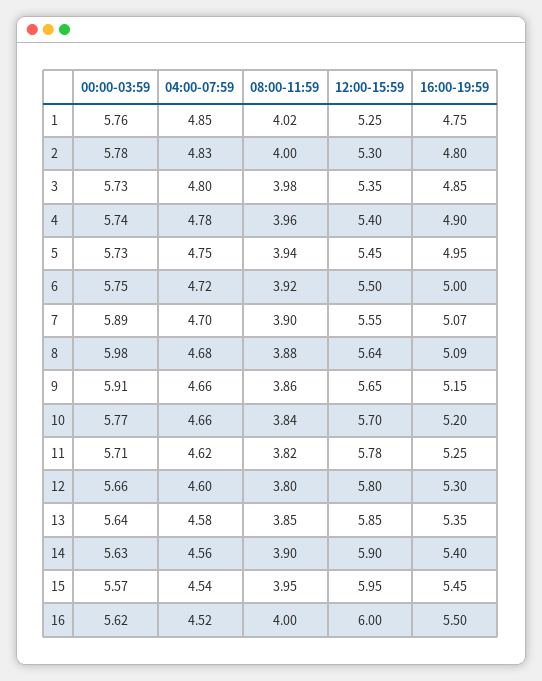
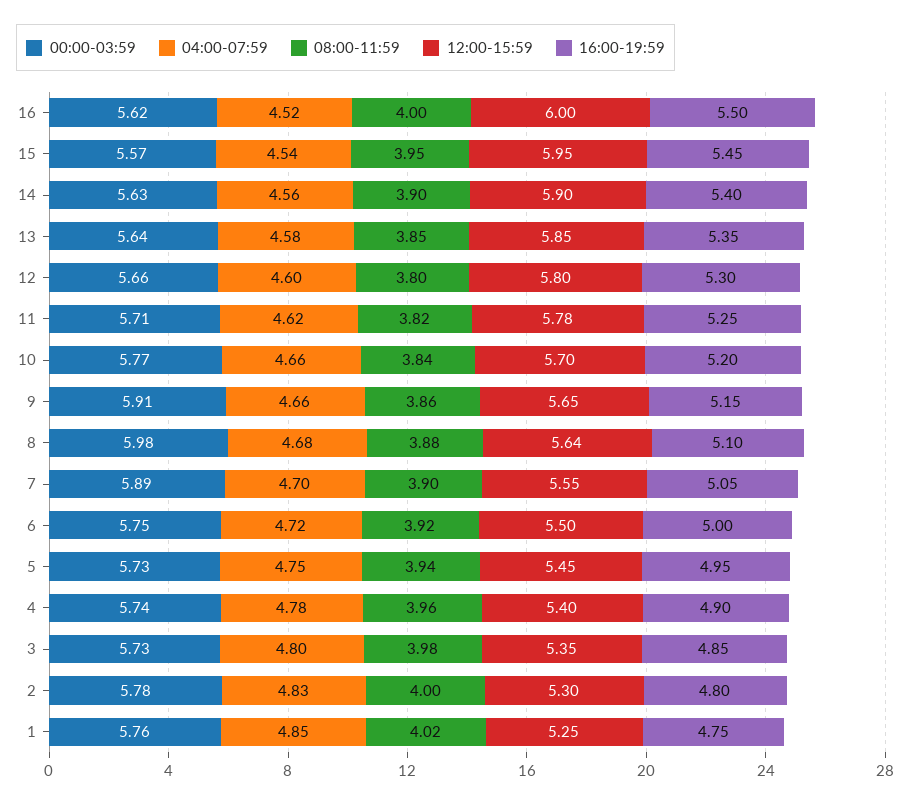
  {
    "00:00-03:59": {
      "1": 5.76,
      "2": 5.78,
      "3": 5.73,
      "4": 5.74,
      "5": 5.73,
      "6": 5.75,
      "7": 5.89,
      "8": 5.98,
      "9": 5.91,
      "10": 5.77,
      "11": 5.71,
      "12": 5.66,
      "13": 5.64,
      "14": 5.63,
      "15": 5.57,
      "16": 5.62
    },
    "04:00-07:59": {
      "1": 4.85,
      "2": 4.83,
      "3": 4.8,
      "4": 4.78,
      "5": 4.75,
      "6": 4.72,
      "7": 4.7,
      "8": 4.68,
      "9": 4.66,
      "10": 4.66,
      "11": 4.62,
      "12": 4.6,
      "13": 4.58,
      "14": 4.56,
      "15": 4.54,
      "16": 4.52
    },
    "08:00-11:59": {
      "1": 4.02,
      "2": 4,
      "3": 3.98,
      "4": 3.96,
      "5": 3.94,
      "6": 3.92,
      "7": 3.9,
      "8": 3.88,
      "9": 3.86,
      "10": 3.84,
      "11": 3.82,
      "12": 3.8,
      "13": 3.85,
      "14": 3.9,
      "15": 3.95,
      "16": 4
    },
    "12:00-15:59": {
      "1": 5.25,
      "2": 5.3,
      "3": 5.35,
      "4": 5.4,
      "5": 5.45,
      "6": 5.5,
      "7": 5.55,
      "8": 5.64,
      "9": 5.65,
      "10": 5.7,
      "11": 5.78,
      "12": 5.8,
      "13": 5.85,
      "14": 5.9,
      "15": 5.95,
      "16": 6
    },
    "16:00-19:59": {
      "1": 4.75,
      "2": 4.8,
      "3": 4.85,
      "4": 4.9,
      "5": 4.95,
      "6": 5,
-     "7": 5.07,
+     "7": 5.05,
-     "8": 5.09,
+     "8": 5.1,
      "9": 5.15,
      "10": 5.2,
      "11": 5.25,
      "12": 5.3,
      "13": 5.35,
      "14": 5.4,
      "15": 5.45,
      "16": 5.5
    }
  }

